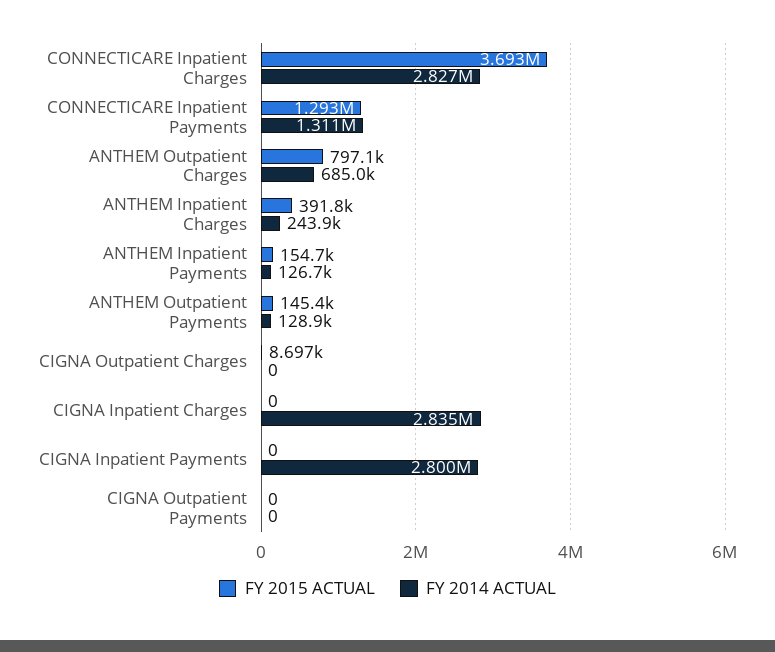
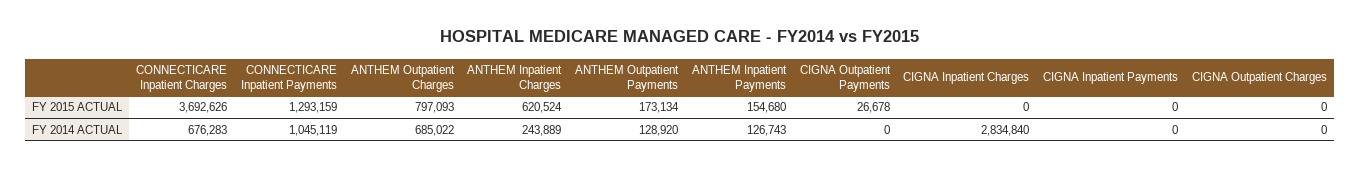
  {
    "FY 2015 ACTUAL": {
      "CONNECTICARE Inpatient Charges": 3692626,
      "CONNECTICARE Inpatient Payments": 1293159,
      "ANTHEM Outpatient Charges": 797093,
-     "ANTHEM Inpatient Charges": 391800,
+     "ANTHEM Inpatient Charges": 620524,
      "ANTHEM Inpatient Payments": 154680,
-     "ANTHEM Outpatient Payments": 145400,
+     "ANTHEM Outpatient Payments": 173134,
-     "CIGNA Outpatient Charges": 8697,
+     "CIGNA Outpatient Charges": 0,
      "CIGNA Inpatient Charges": 0,
      "CIGNA Inpatient Payments": 0,
-     "CIGNA Outpatient Payments": 0
+     "CIGNA Outpatient Payments": 26678
    },
    "FY 2014 ACTUAL": {
-     "CONNECTICARE Inpatient Charges": 2827000,
+     "CONNECTICARE Inpatient Charges": 676283,
-     "CONNECTICARE Inpatient Payments": 1311000,
+     "CONNECTICARE Inpatient Payments": 1045119,
      "ANTHEM Outpatient Charges": 685022,
      "ANTHEM Inpatient Charges": 243889,
      "ANTHEM Inpatient Payments": 126743,
      "ANTHEM Outpatient Payments": 128920,
      "CIGNA Outpatient Charges": 0,
      "CIGNA Inpatient Charges": 2834840,
-     "CIGNA Inpatient Payments": 2800000,
+     "CIGNA Inpatient Payments": 0,
      "CIGNA Outpatient Payments": 0
    }
  }

